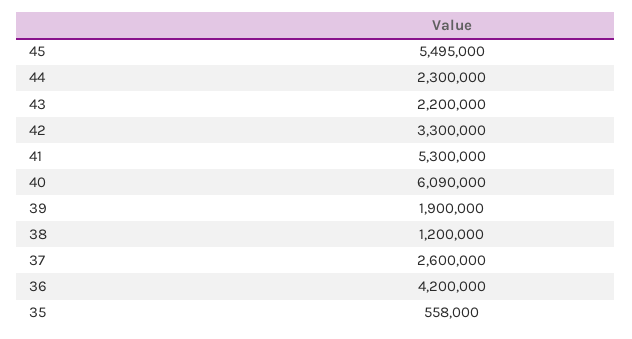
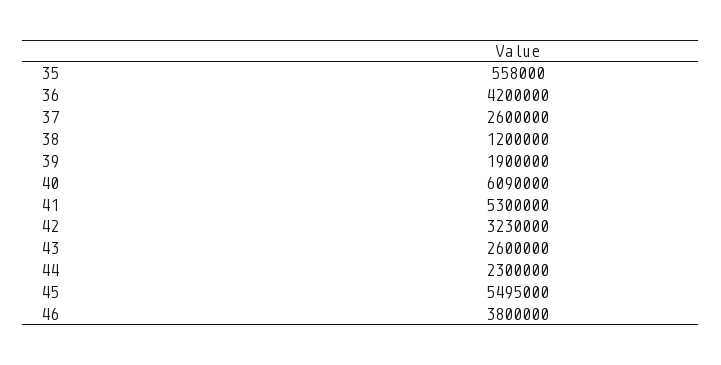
  {
    "45": 5495000,
    "44": 2300000,
-   "43": 2200000,
+   "43": 2600000,
-   "42": 3300000,
+   "42": 3230000,
    "41": 5300000,
    "40": 6090000,
    "39": 1900000,
    "38": 1200000,
    "37": 2600000,
    "36": 4200000,
-   "35": 558000
+   "35": 558000,
+   "46": 3800000
  }

